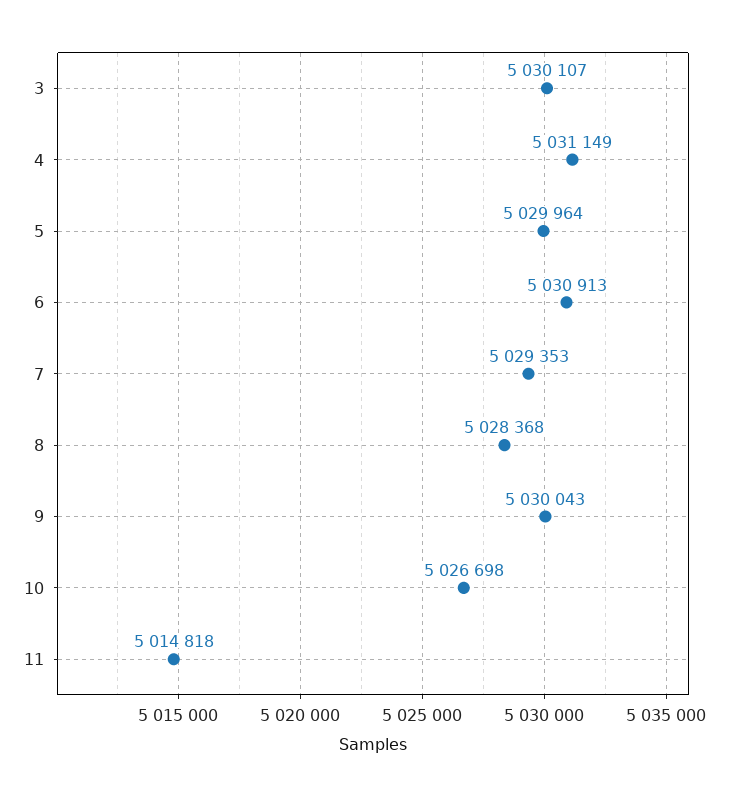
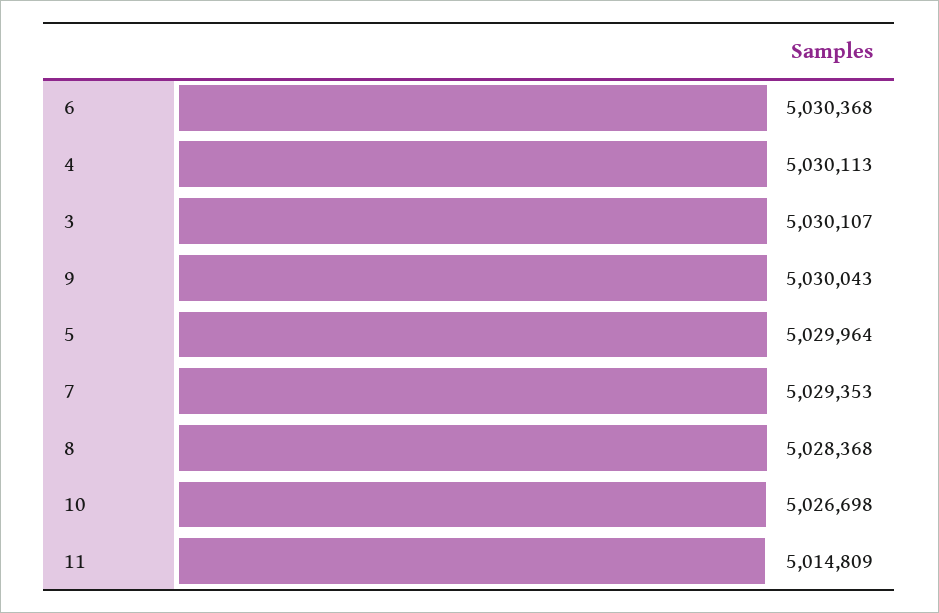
  {
    "3": 5030107,
-   "4": 5031149,
+   "4": 5030113,
    "5": 5029964,
-   "6": 5030913,
+   "6": 5030368,
    "7": 5029353,
    "8": 5028368,
    "9": 5030043,
    "10": 5026698,
-   "11": 5014818
+   "11": 5014809
  }

